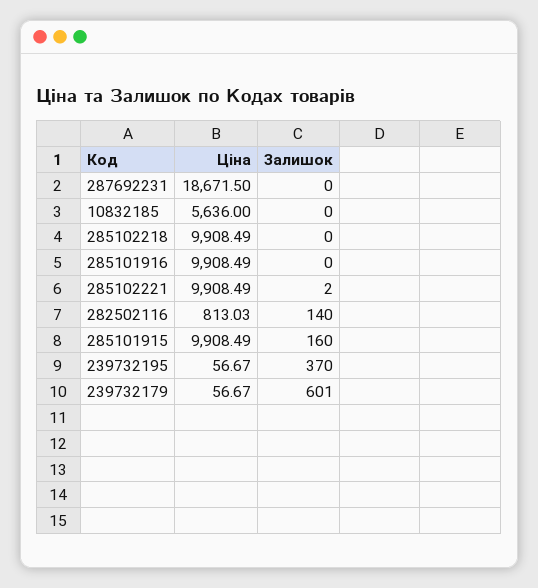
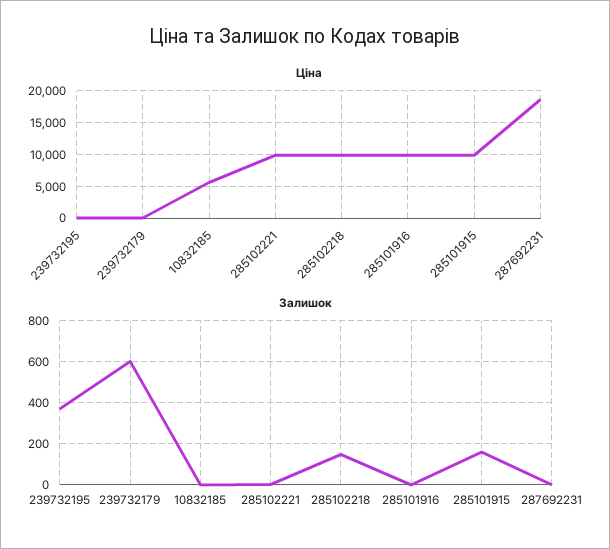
  {
    "Ціна": {
      "287692231": 18671.5,
      "10832185": 5636,
      "285102218": 9908.49,
      "285101916": 9908.49,
      "285102221": 9908.49,
-     "282502116": 813.03,
      "285101915": 9908.49,
      "239732195": 56.67,
      "239732179": 56.67
    },
    "Залишок": {
      "287692231": 0,
      "10832185": 0,
-     "285102218": 0,
+     "285102218": 150,
      "285101916": 0,
      "285102221": 2,
-     "282502116": 140,
      "285101915": 160,
      "239732195": 370,
      "239732179": 601
    }
  }

